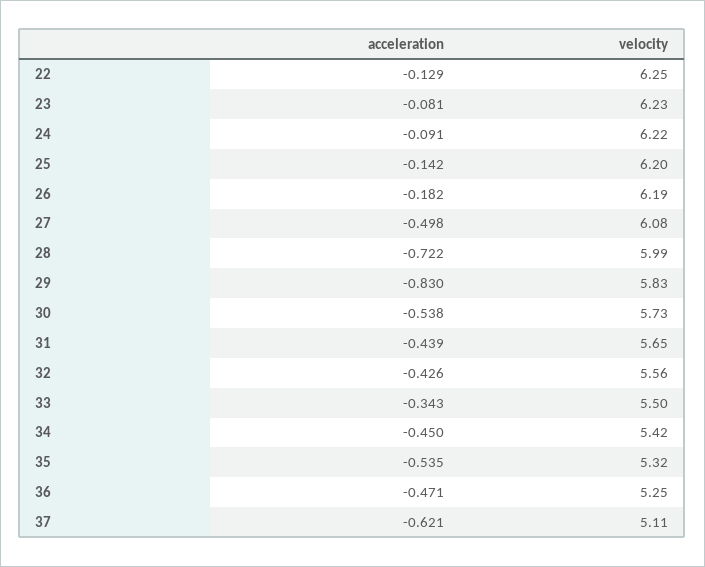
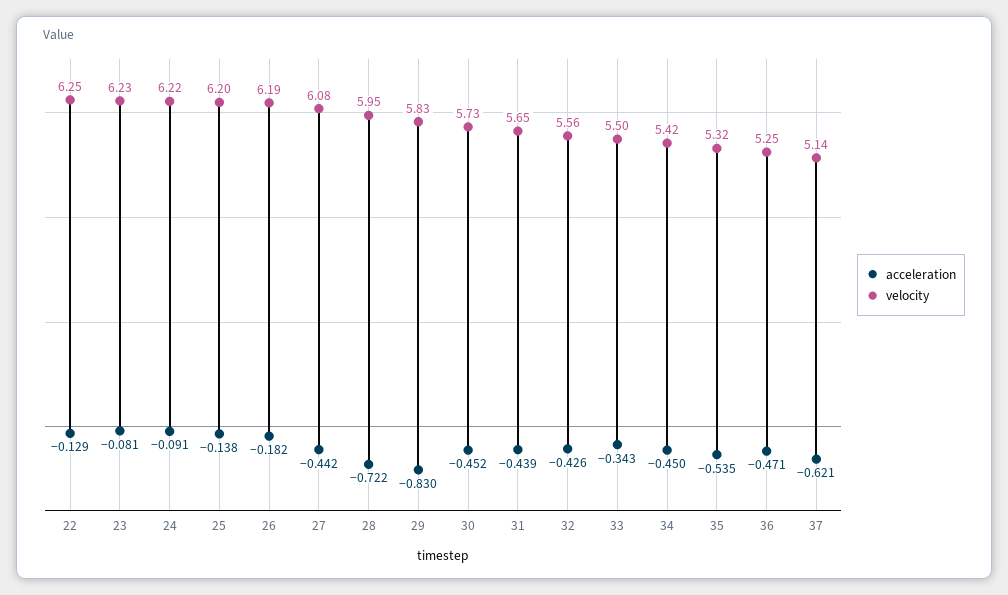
  {
    "acceleration": {
      "22": -0.129,
      "23": -0.081,
      "24": -0.091,
-     "25": -0.142,
+     "25": -0.138,
      "26": -0.182,
-     "27": -0.498,
+     "27": -0.442,
      "28": -0.722,
      "29": -0.83,
-     "30": -0.538,
+     "30": -0.452,
      "31": -0.439,
      "32": -0.426,
      "33": -0.343,
      "34": -0.45,
      "35": -0.535,
      "36": -0.471,
      "37": -0.621
    },
    "velocity": {
      "22": 6.25,
      "23": 6.23,
      "24": 6.22,
      "25": 6.2,
      "26": 6.19,
      "27": 6.08,
-     "28": 5.99,
+     "28": 5.95,
      "29": 5.83,
      "30": 5.73,
      "31": 5.65,
      "32": 5.56,
      "33": 5.5,
      "34": 5.42,
      "35": 5.32,
      "36": 5.25,
-     "37": 5.11
+     "37": 5.14
    }
  }

